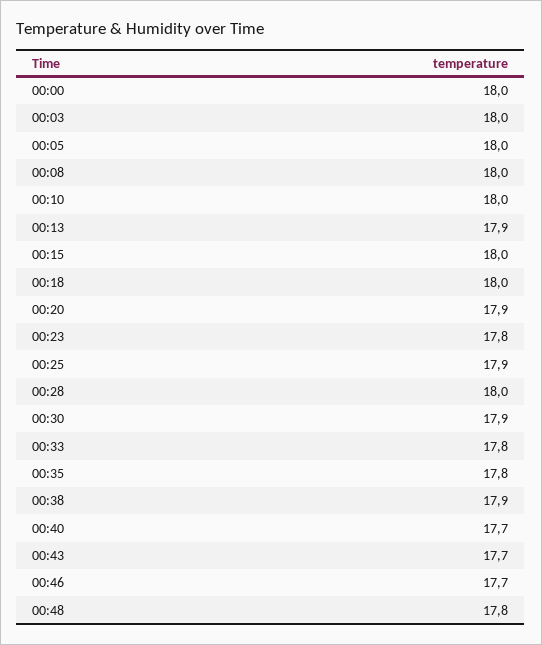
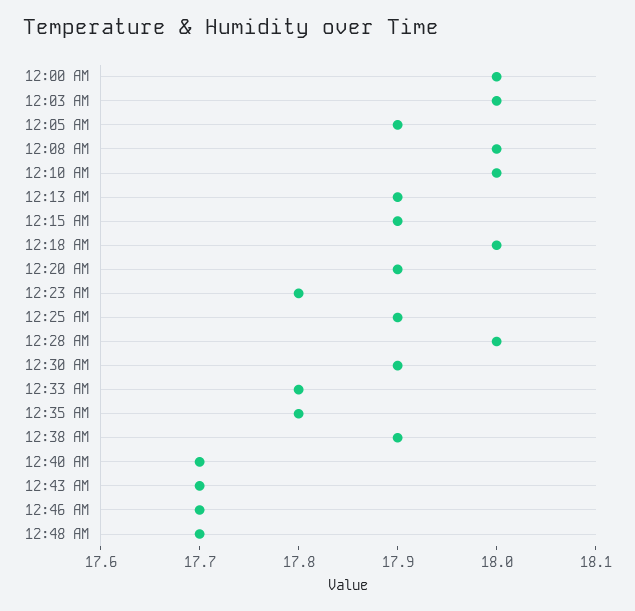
  {
    "00:00": 18,
    "00:03": 18,
-   "00:05": 18,
+   "00:05": 17.9,
    "00:08": 18,
    "00:10": 18,
    "00:13": 17.9,
-   "00:15": 18,
+   "00:15": 17.9,
    "00:18": 18,
    "00:20": 17.9,
    "00:23": 17.8,
    "00:25": 17.9,
    "00:28": 18,
    "00:30": 17.9,
    "00:33": 17.8,
    "00:35": 17.8,
    "00:38": 17.9,
    "00:40": 17.7,
    "00:43": 17.7,
    "00:46": 17.7,
-   "00:48": 17.8
+   "00:48": 17.7
  }

